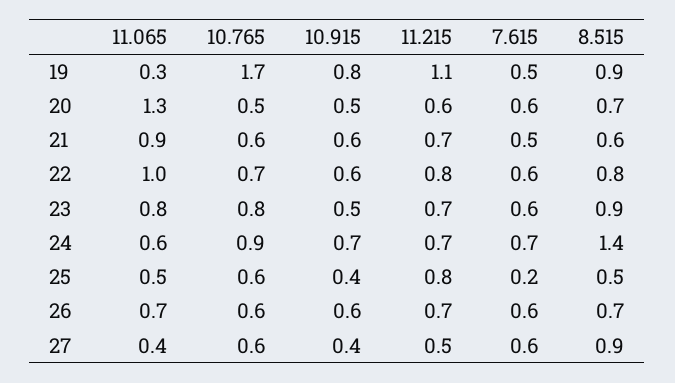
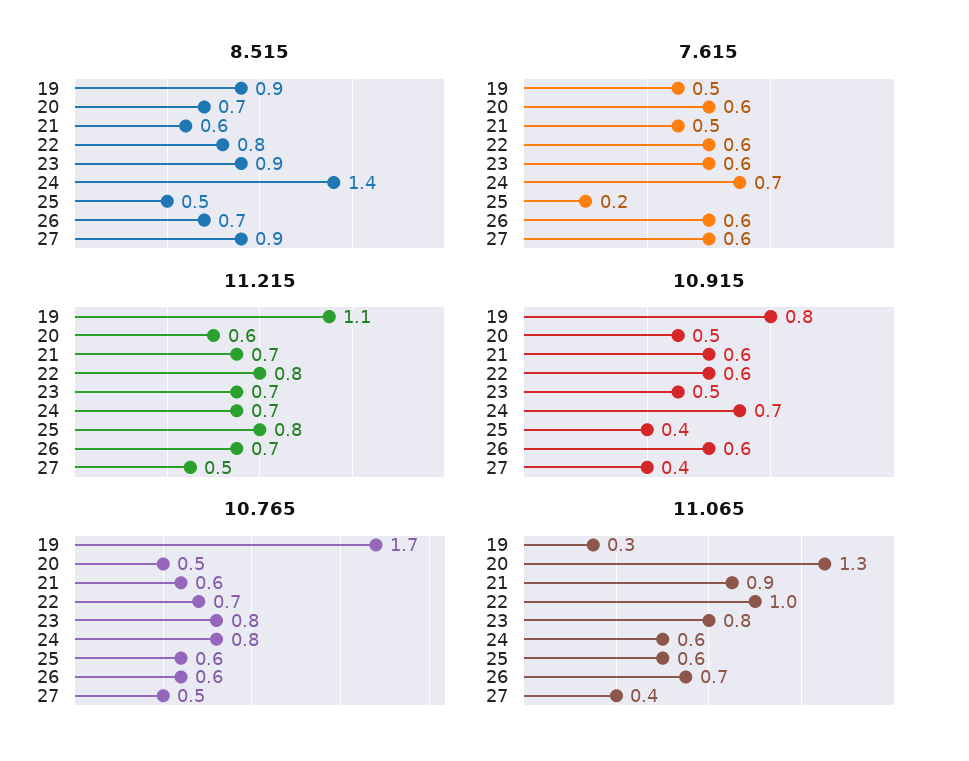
  {
    "11.065": {
      "19": 0.3,
      "20": 1.3,
      "21": 0.9,
      "22": 1,
      "23": 0.8,
      "24": 0.6,
-     "25": 0.5,
+     "25": 0.6,
      "26": 0.7,
      "27": 0.4
    },
    "10.765": {
      "19": 1.7,
      "20": 0.5,
      "21": 0.6,
      "22": 0.7,
      "23": 0.8,
-     "24": 0.9,
+     "24": 0.8,
      "25": 0.6,
      "26": 0.6,
-     "27": 0.6
+     "27": 0.5
    },
    "10.915": {
      "19": 0.8,
      "20": 0.5,
      "21": 0.6,
      "22": 0.6,
      "23": 0.5,
      "24": 0.7,
      "25": 0.4,
      "26": 0.6,
      "27": 0.4
    },
    "11.215": {
      "19": 1.1,
      "20": 0.6,
      "21": 0.7,
      "22": 0.8,
      "23": 0.7,
      "24": 0.7,
      "25": 0.8,
      "26": 0.7,
      "27": 0.5
    },
    "7.615": {
      "19": 0.5,
      "20": 0.6,
      "21": 0.5,
      "22": 0.6,
      "23": 0.6,
      "24": 0.7,
      "25": 0.2,
      "26": 0.6,
      "27": 0.6
    },
    "8.515": {
      "19": 0.9,
      "20": 0.7,
      "21": 0.6,
      "22": 0.8,
      "23": 0.9,
      "24": 1.4,
      "25": 0.5,
      "26": 0.7,
      "27": 0.9
    }
  }

